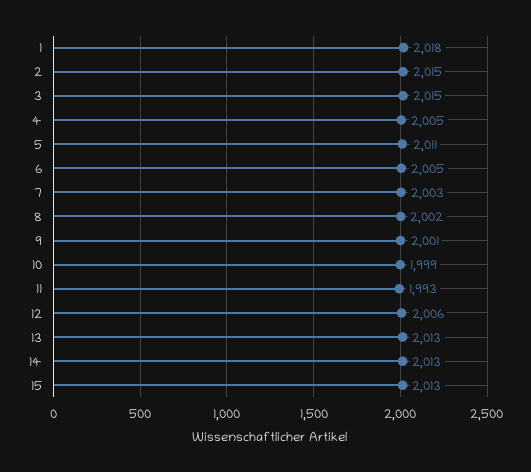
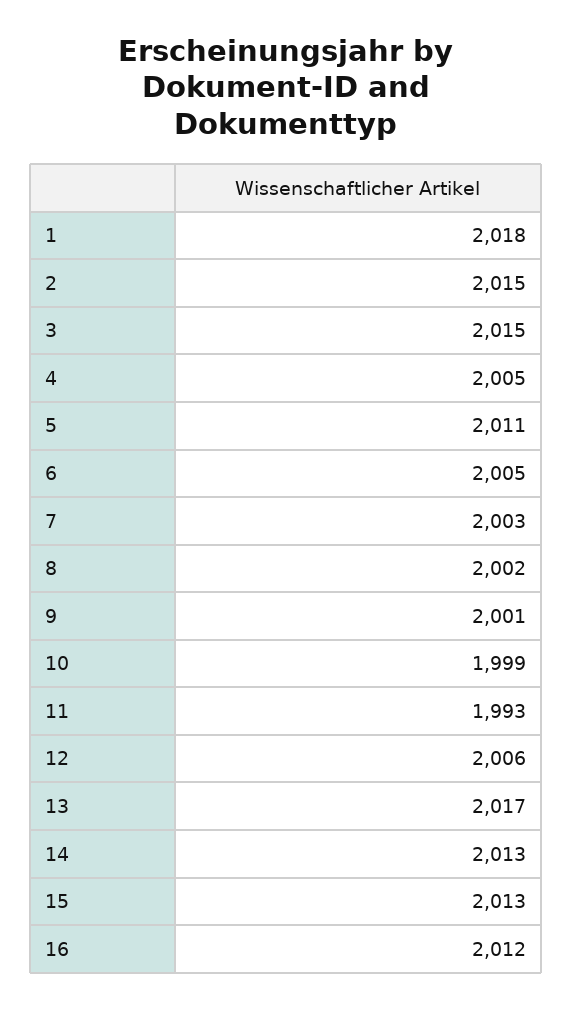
  {
    "1": 2018,
    "2": 2015,
    "3": 2015,
    "4": 2005,
    "5": 2011,
    "6": 2005,
    "7": 2003,
    "8": 2002,
    "9": 2001,
    "10": 1999,
    "11": 1993,
    "12": 2006,
-   "13": 2013,
+   "13": 2017,
    "14": 2013,
-   "15": 2013
+   "15": 2013,
+   "16": 2012
  }

